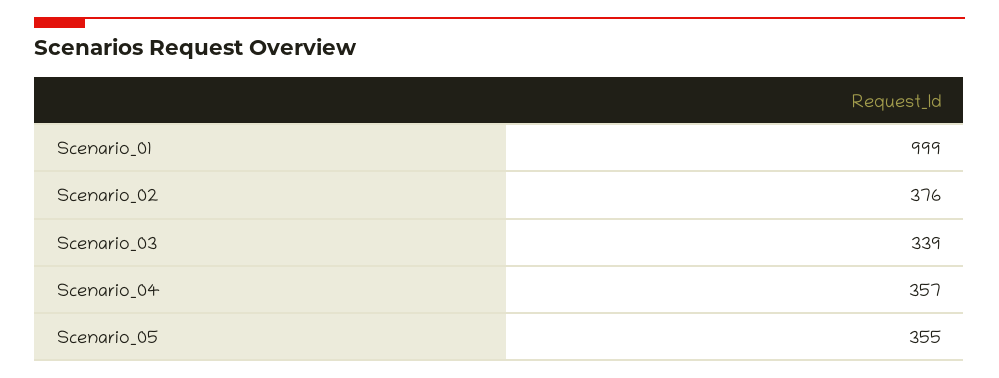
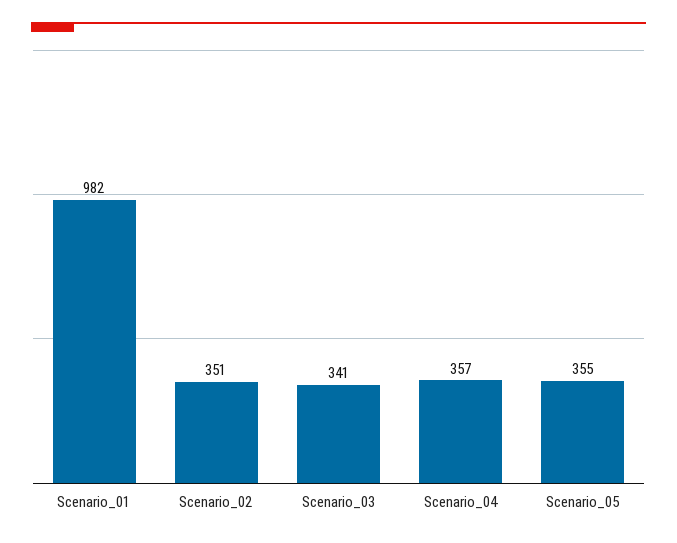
  {
-   "Scenario_01": 999,
+   "Scenario_01": 982,
-   "Scenario_02": 376,
+   "Scenario_02": 351,
-   "Scenario_03": 339,
+   "Scenario_03": 341,
    "Scenario_04": 357,
    "Scenario_05": 355
  }

